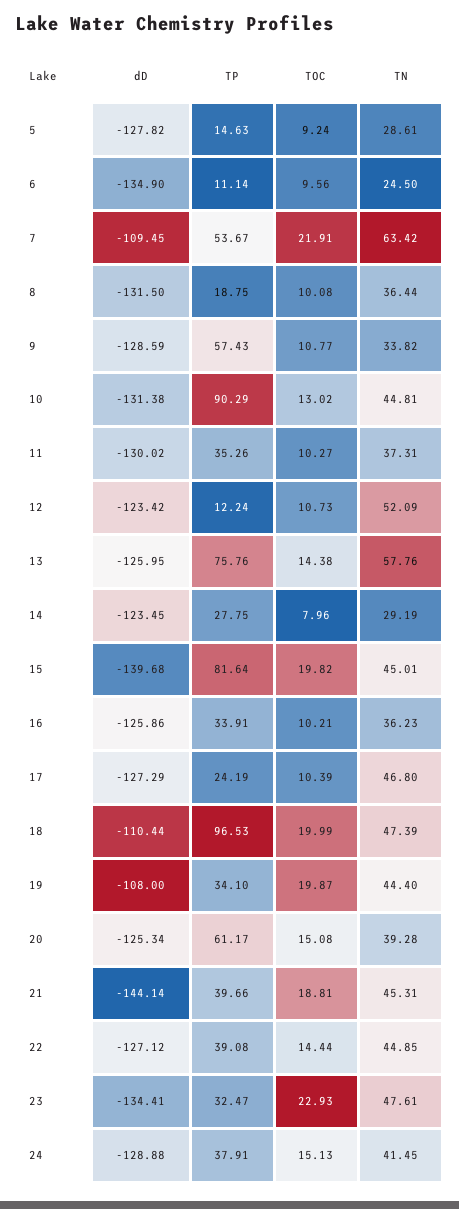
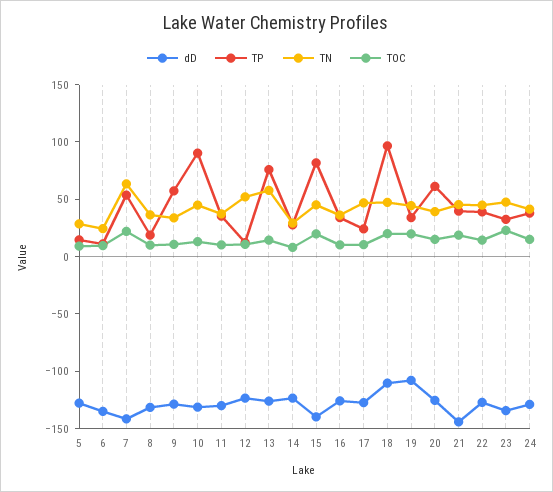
  {
    "dD": {
      "5": -127.82,
      "6": -134.9,
-     "7": -109.45,
+     "7": -140,
      "8": -131.5,
      "9": -128.59,
      "10": -131.38,
      "11": -130.02,
      "12": -123.42,
      "13": -125.95,
      "14": -123.45,
      "15": -139.68,
      "16": -125.86,
      "17": -127.29,
      "18": -110.44,
      "19": -108,
      "20": -125.34,
      "21": -144.14,
      "22": -127.12,
      "23": -134.41,
      "24": -128.88
    },
    "TP": {
      "5": 14.63,
      "6": 11.14,
      "7": 53.67,
      "8": 18.75,
      "9": 57.43,
      "10": 90.29,
      "11": 35.26,
      "12": 12.24,
      "13": 75.76,
      "14": 27.75,
      "15": 81.64,
      "16": 33.91,
      "17": 24.19,
      "18": 96.53,
      "19": 34.1,
      "20": 61.17,
      "21": 39.66,
      "22": 39.08,
      "23": 32.47,
      "24": 37.91
    },
    "TOC": {
      "5": 9.24,
      "6": 9.56,
      "7": 21.91,
      "8": 10.08,
      "9": 10.77,
      "10": 13.02,
      "11": 10.27,
      "12": 10.73,
      "13": 14.38,
      "14": 7.96,
      "15": 19.82,
      "16": 10.21,
      "17": 10.39,
      "18": 19.99,
      "19": 19.87,
      "20": 15.08,
      "21": 18.81,
      "22": 14.44,
      "23": 22.93,
      "24": 15.13
    },
    "TN": {
      "5": 28.61,
      "6": 24.5,
      "7": 63.42,
      "8": 36.44,
      "9": 33.82,
      "10": 44.81,
      "11": 37.31,
      "12": 52.09,
      "13": 57.76,
      "14": 29.19,
      "15": 45.01,
      "16": 36.23,
      "17": 46.8,
      "18": 47.39,
      "19": 44.4,
      "20": 39.28,
      "21": 45.31,
      "22": 44.85,
      "23": 47.61,
      "24": 41.45
    }
  }

